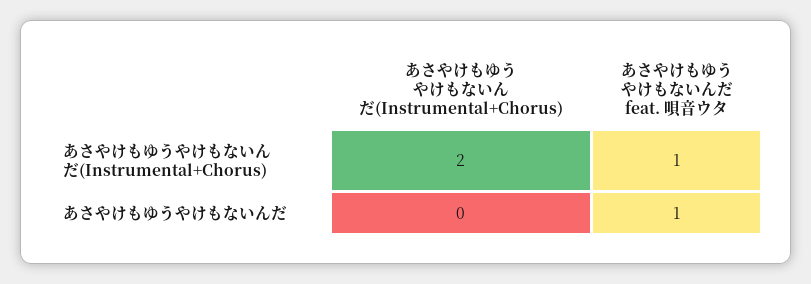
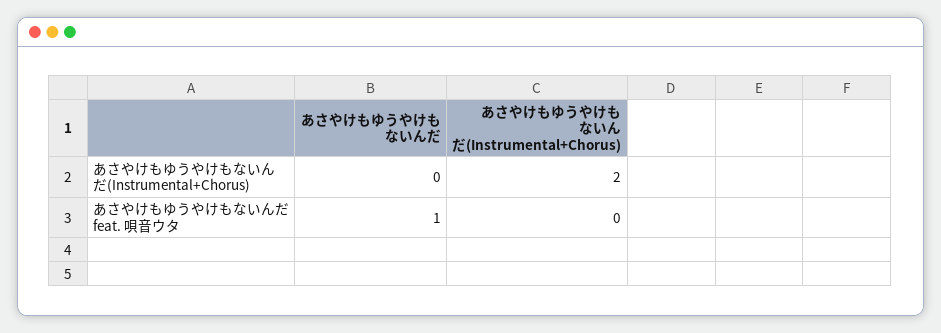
  {
    "あさやけもゆうやけもないんだ(Instrumental+Chorus)": {
      "あさやけもゆうやけもないんだ(Instrumental+Chorus)": 2,
      "あさやけもゆうやけもないんだ": 0
    },
    "あさやけもゆうやけもないんだ feat. 唄音ウタ": {
-     "あさやけもゆうやけもないんだ(Instrumental+Chorus)": 1,
+     "あさやけもゆうやけもないんだ(Instrumental+Chorus)": 0,
      "あさやけもゆうやけもないんだ": 1
    }
  }

